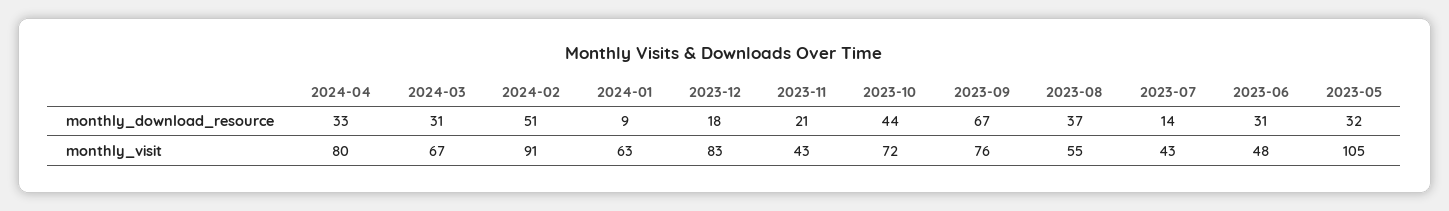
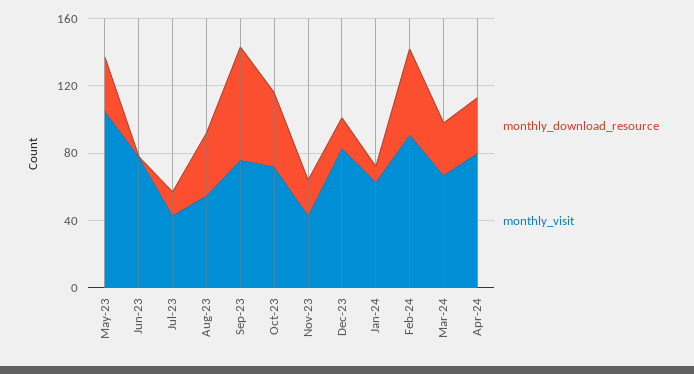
  {
    "monthly_download_resource": {
      "2024-04": 33,
      "2024-03": 31,
      "2024-02": 51,
      "2024-01": 9,
      "2023-12": 18,
      "2023-11": 21,
      "2023-10": 44,
      "2023-09": 67,
      "2023-08": 37,
      "2023-07": 14,
-     "2023-06": 31,
+     "2023-06": 0,
      "2023-05": 32
    },
    "monthly_visit": {
      "2024-04": 80,
      "2024-03": 67,
      "2024-02": 91,
      "2024-01": 63,
      "2023-12": 83,
      "2023-11": 43,
      "2023-10": 72,
      "2023-09": 76,
      "2023-08": 55,
      "2023-07": 43,
-     "2023-06": 48,
+     "2023-06": 80,
      "2023-05": 105
    }
  }

